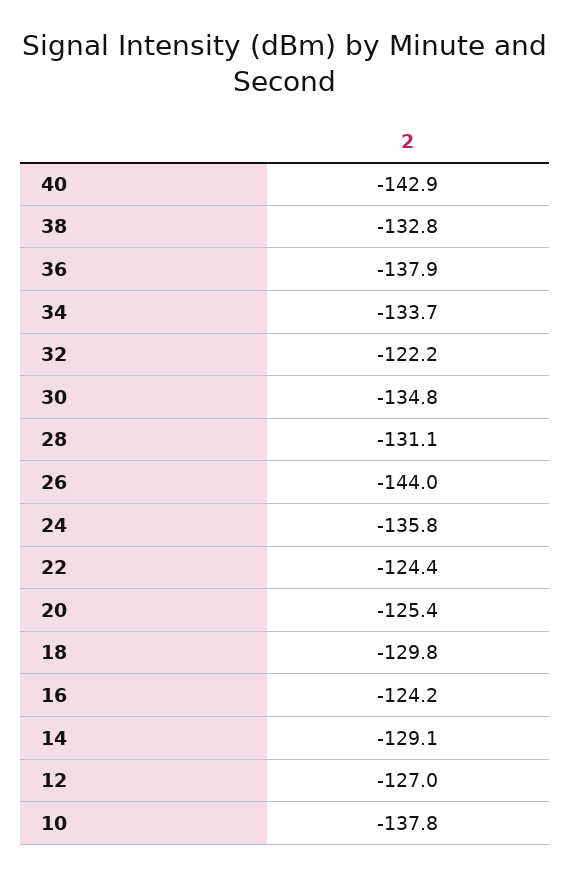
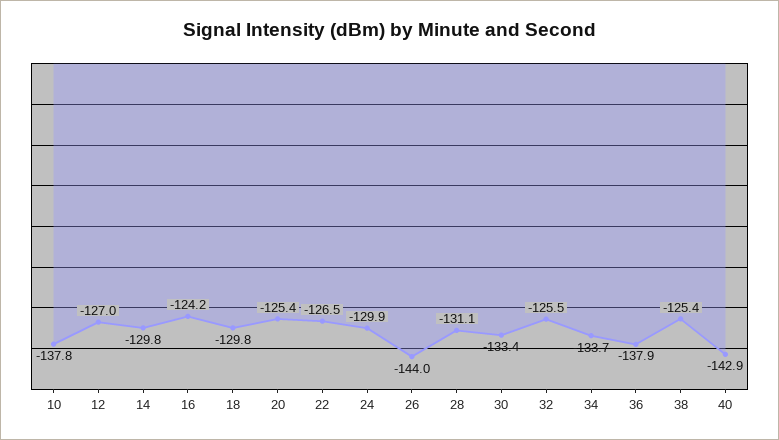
  {
    "40": -142.9,
-   "38": -132.8,
+   "38": -125.4,
    "36": -137.9,
    "34": -133.7,
-   "32": -122.2,
+   "32": -125.5,
-   "30": -134.8,
+   "30": -133.4,
    "28": -131.1,
    "26": -144,
-   "24": -135.8,
+   "24": -129.9,
-   "22": -124.4,
+   "22": -126.5,
    "20": -125.4,
    "18": -129.8,
    "16": -124.2,
-   "14": -129.1,
+   "14": -129.8,
    "12": -127,
    "10": -137.8
  }

